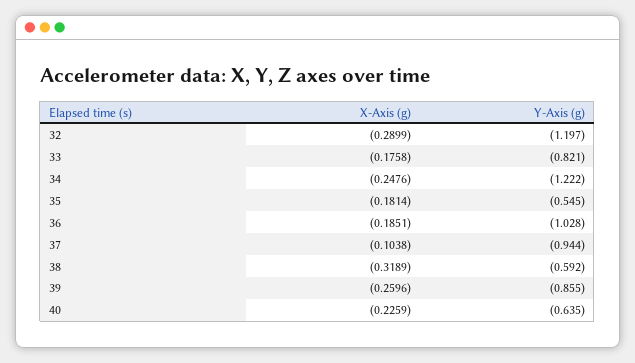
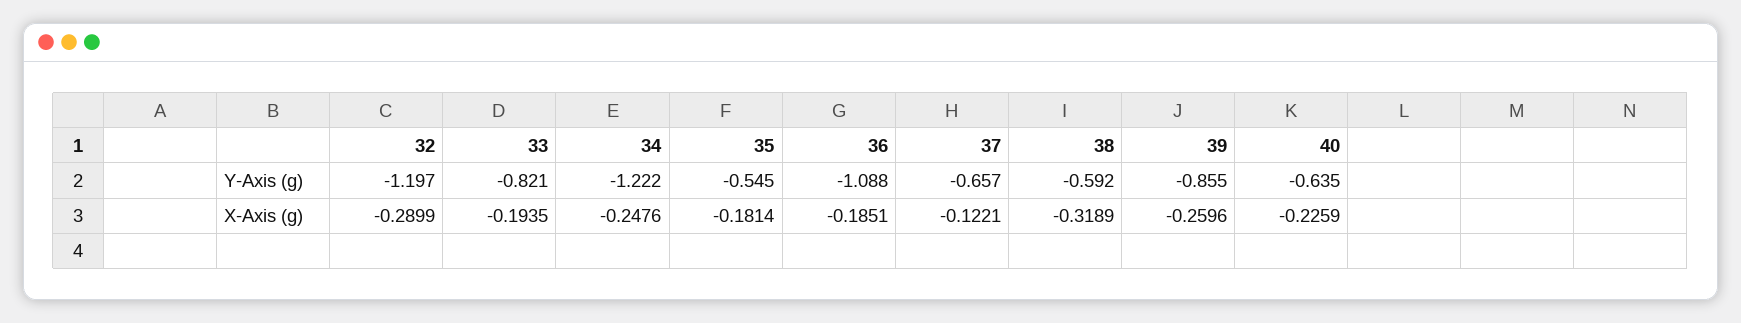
  {
    "X-Axis (g)": {
      "32": -0.2899,
-     "33": -0.1758,
+     "33": -0.1935,
      "34": -0.2476,
      "35": -0.1814,
      "36": -0.1851,
-     "37": -0.1038,
+     "37": -0.1221,
      "38": -0.3189,
      "39": -0.2596,
      "40": -0.2259
    },
    "Y-Axis (g)": {
      "32": -1.197,
      "33": -0.821,
      "34": -1.222,
      "35": -0.545,
-     "36": -1.028,
+     "36": -1.088,
-     "37": -0.944,
+     "37": -0.657,
      "38": -0.592,
      "39": -0.855,
      "40": -0.635
    }
  }

